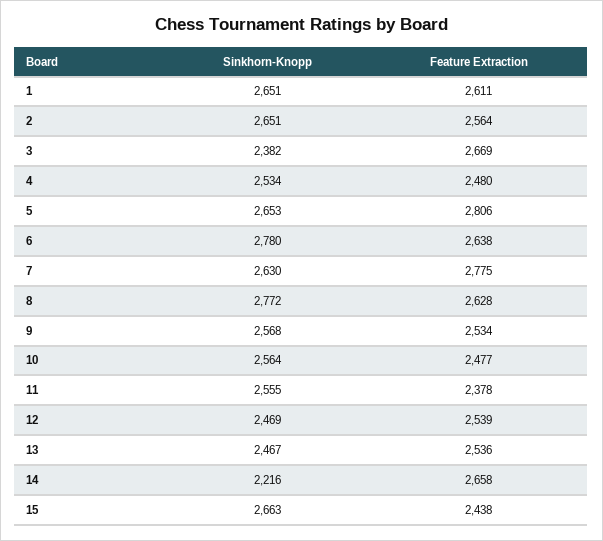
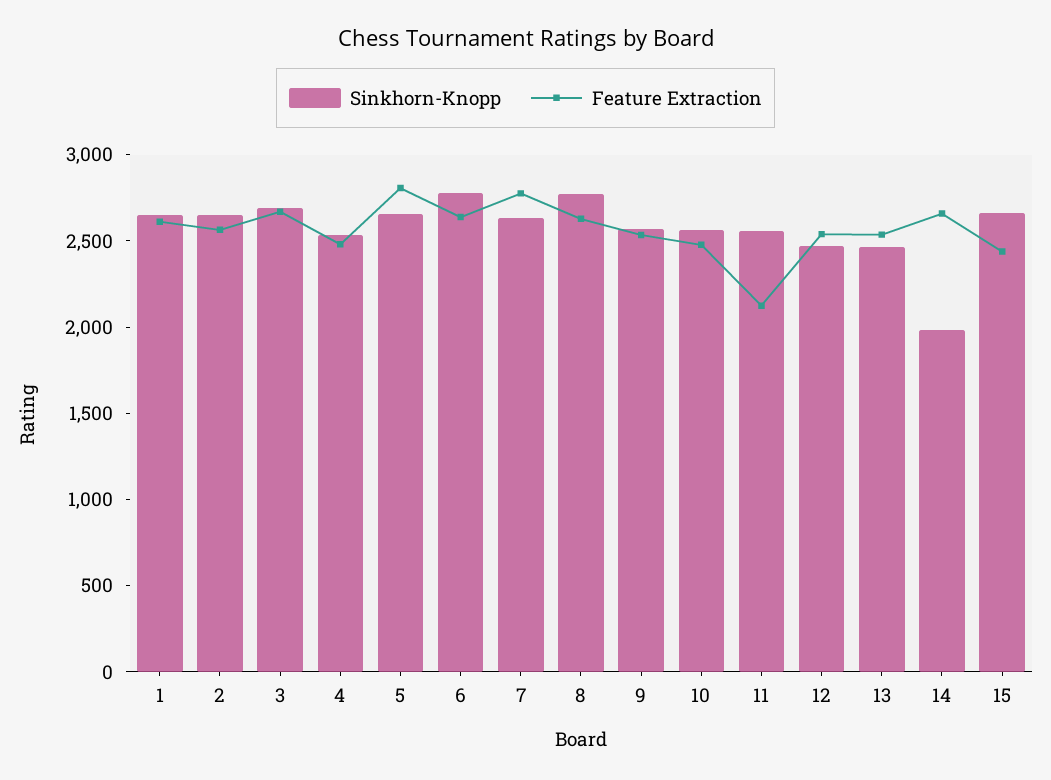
  {
    "Sinkhorn-Knopp": {
      "1": 2651,
      "2": 2651,
-     "3": 2382,
+     "3": 2700,
      "4": 2534,
      "5": 2653,
      "6": 2780,
      "7": 2630,
      "8": 2772,
      "9": 2568,
      "10": 2564,
      "11": 2555,
      "12": 2469,
      "13": 2467,
-     "14": 2216,
+     "14": 2000,
      "15": 2663
    },
    "Feature Extraction": {
      "1": 2611,
      "2": 2564,
      "3": 2669,
      "4": 2480,
      "5": 2806,
      "6": 2638,
      "7": 2775,
      "8": 2628,
      "9": 2534,
      "10": 2477,
-     "11": 2378,
+     "11": 2100,
      "12": 2539,
      "13": 2536,
      "14": 2658,
      "15": 2438
    }
  }

